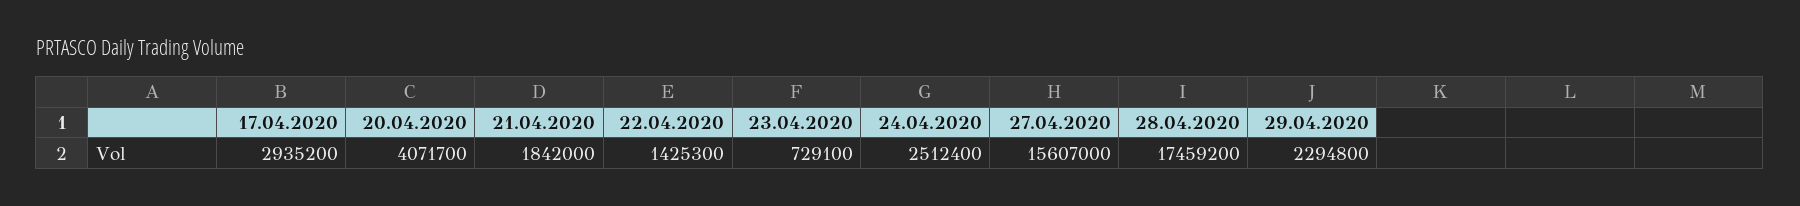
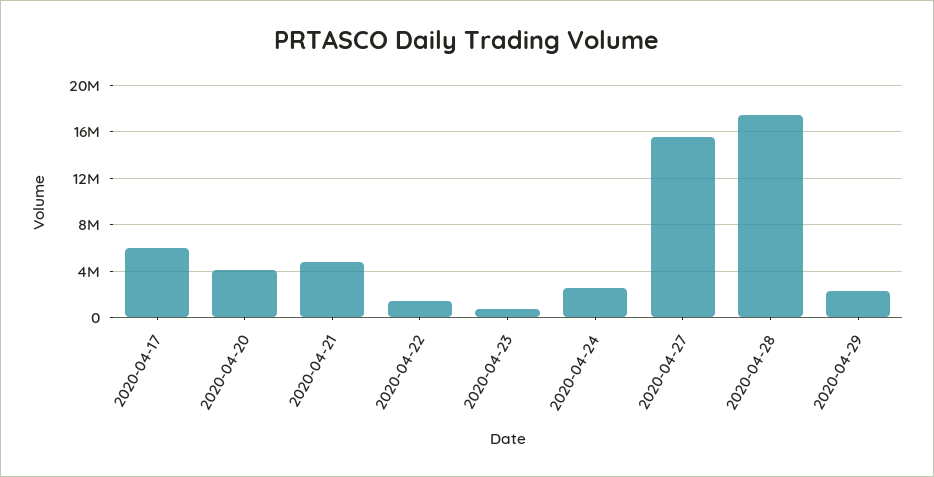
  {
-   "17.04.2020": 2935200,
+   "17.04.2020": 6000000,
    "20.04.2020": 4071700,
-   "21.04.2020": 1842000,
+   "21.04.2020": 5000000,
    "22.04.2020": 1425300,
    "23.04.2020": 729100,
    "24.04.2020": 2512400,
    "27.04.2020": 15607000,
    "28.04.2020": 17459200,
    "29.04.2020": 2294800
  }

